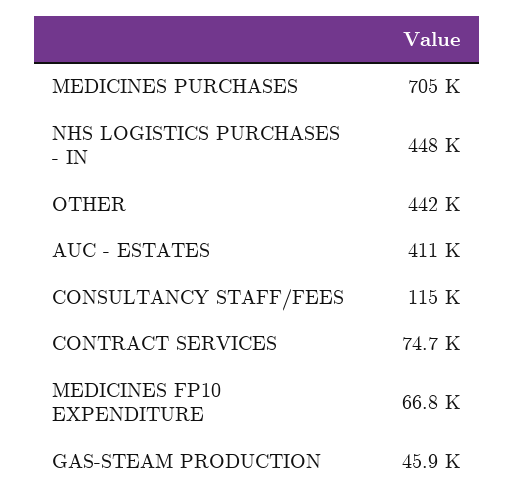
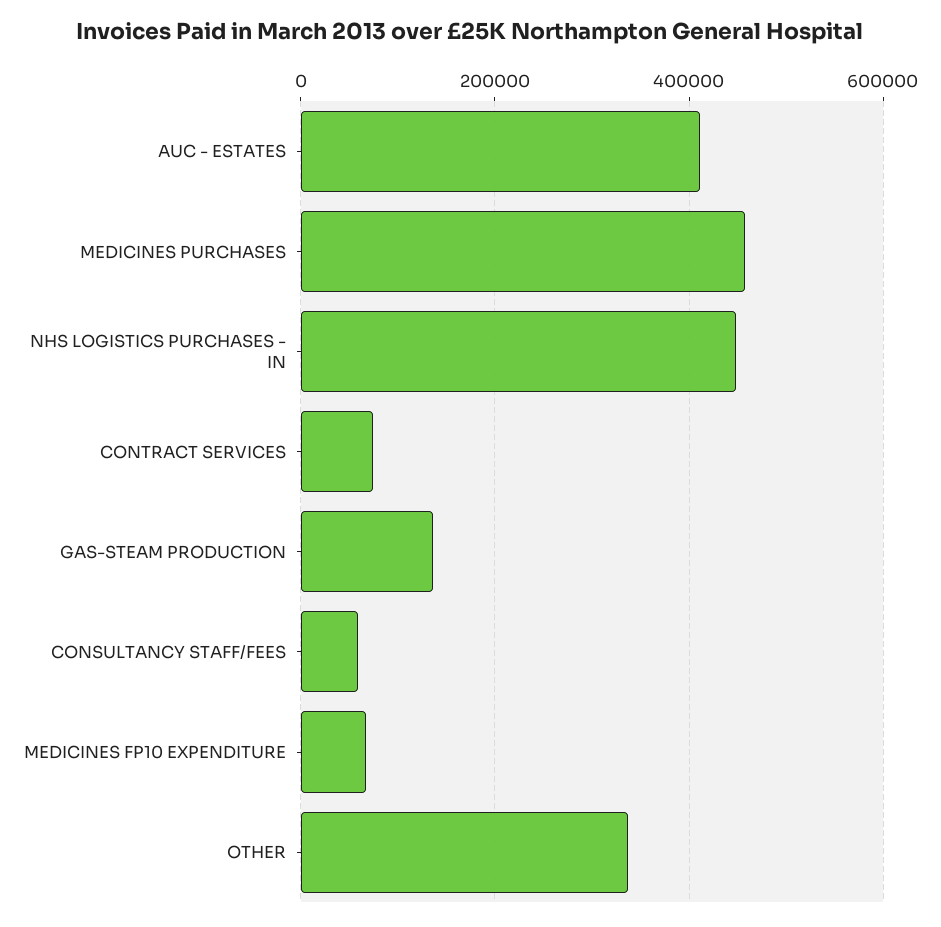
  {
-   "MEDICINES PURCHASES": 705000,
+   "MEDICINES PURCHASES": 460000,
    "NHS LOGISTICS PURCHASES - IN": 448000,
-   "OTHER": 442000,
+   "OTHER": 340000,
    "AUC - ESTATES": 411000,
-   "CONSULTANCY STAFF/FEES": 115000,
+   "CONSULTANCY STAFF/FEES": 60000,
    "CONTRACT SERVICES": 74700,
    "MEDICINES FP10 EXPENDITURE": 66800,
-   "GAS-STEAM PRODUCTION": 45900
+   "GAS-STEAM PRODUCTION": 140000
  }

